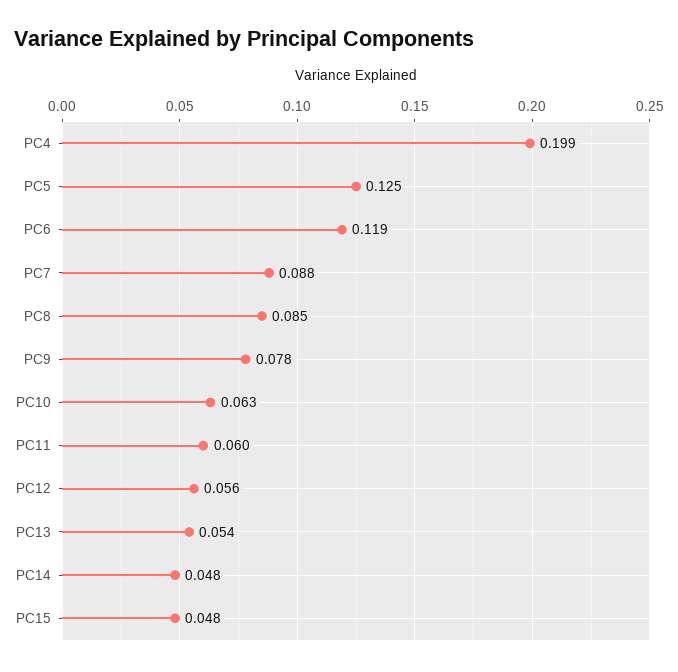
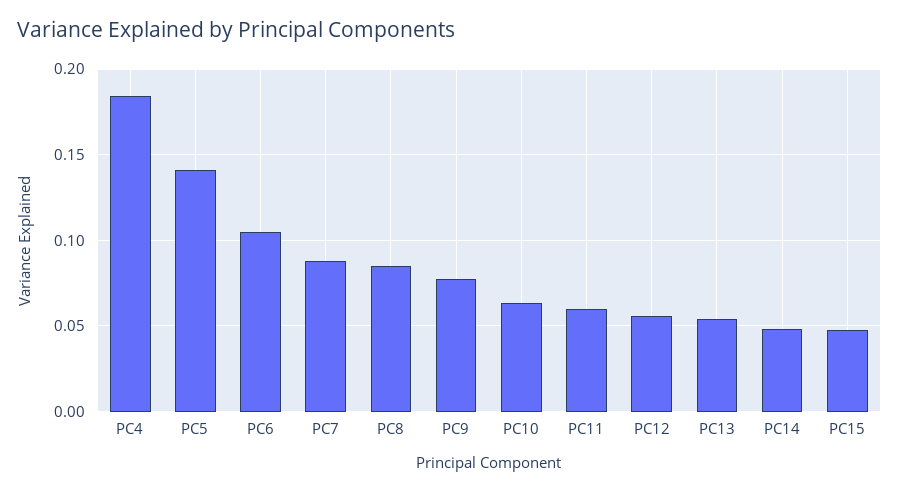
  {
-   "PC4": 0.199,
+   "PC4": 0.185,
-   "PC5": 0.125,
+   "PC5": 0.14,
-   "PC6": 0.119,
+   "PC6": 0.105,
    "PC7": 0.088,
    "PC8": 0.085,
    "PC9": 0.078,
    "PC10": 0.063,
    "PC11": 0.06,
    "PC12": 0.056,
    "PC13": 0.054,
    "PC14": 0.048,
    "PC15": 0.048
  }

